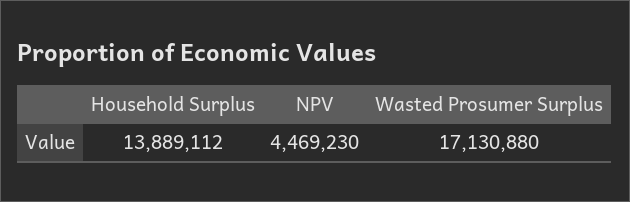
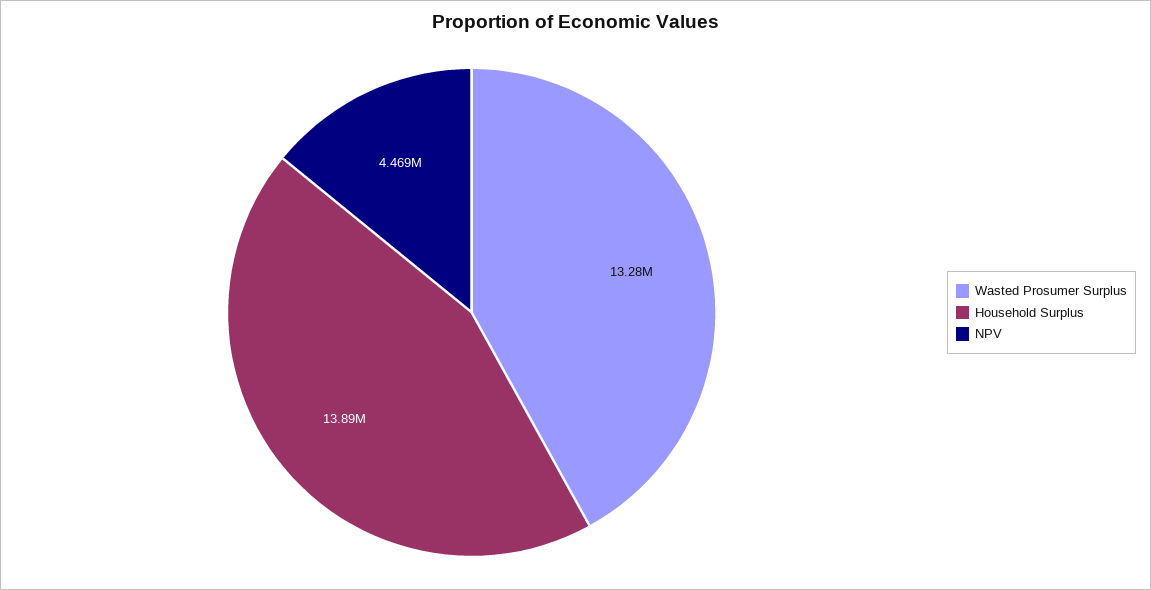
  {
    "Household Surplus": 13889112,
    "NPV": 4469230,
-   "Wasted Prosumer Surplus": 17130880
+   "Wasted Prosumer Surplus": 13280000
  }

